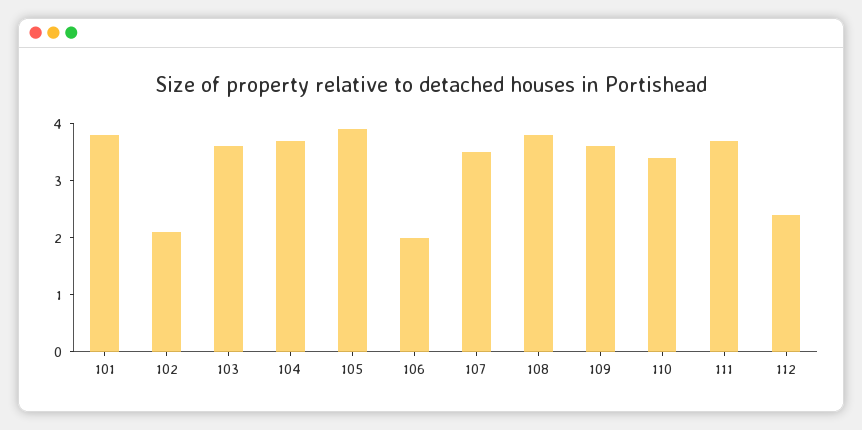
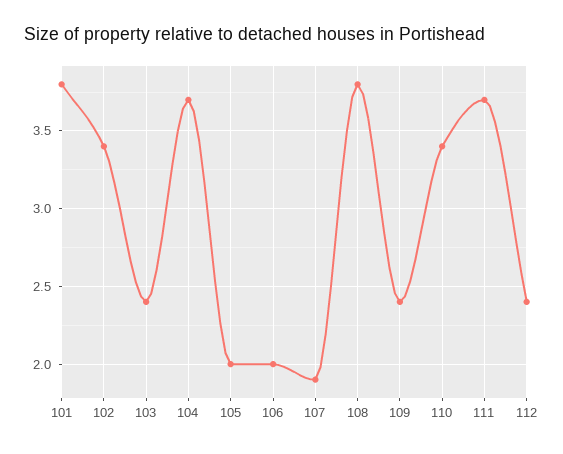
  {
    "101": 3.8,
-   "102": 2,
+   "102": 3.4,
-   "103": 3.5,
+   "103": 2.4,
    "104": 3.7,
-   "105": 4,
+   "105": 2,
    "106": 2,
-   "107": 3.5,
+   "107": 1.9,
    "108": 3.8,
-   "109": 3.5,
+   "109": 2.4,
    "110": 3.4,
    "111": 3.7,
    "112": 2.4
  }

